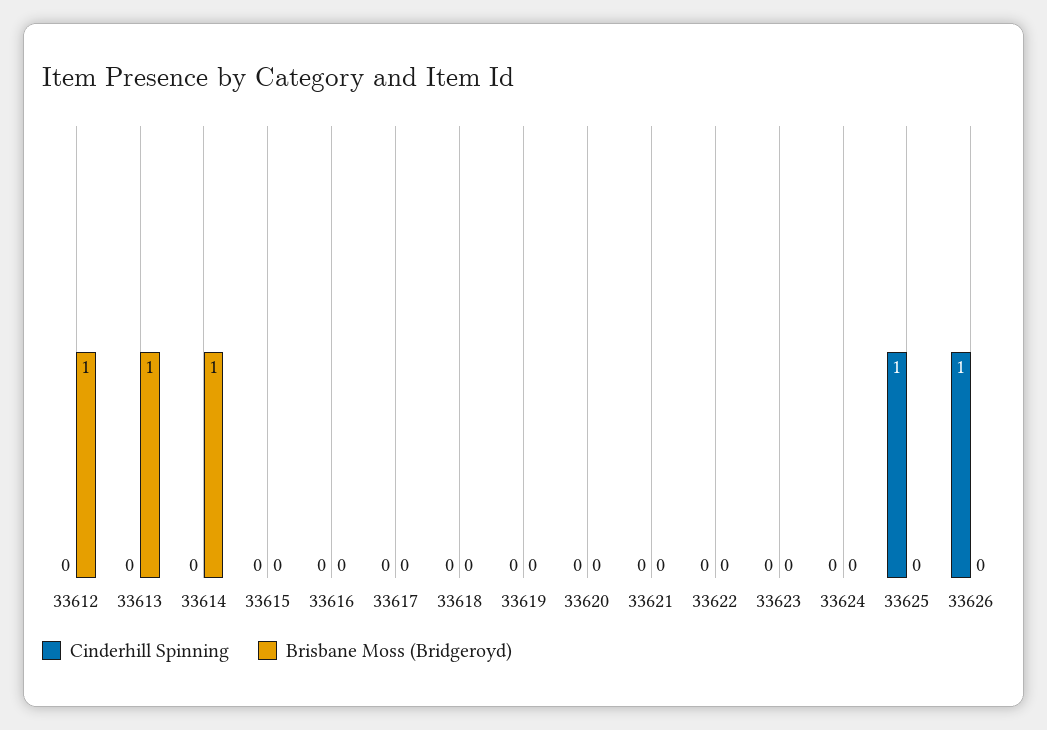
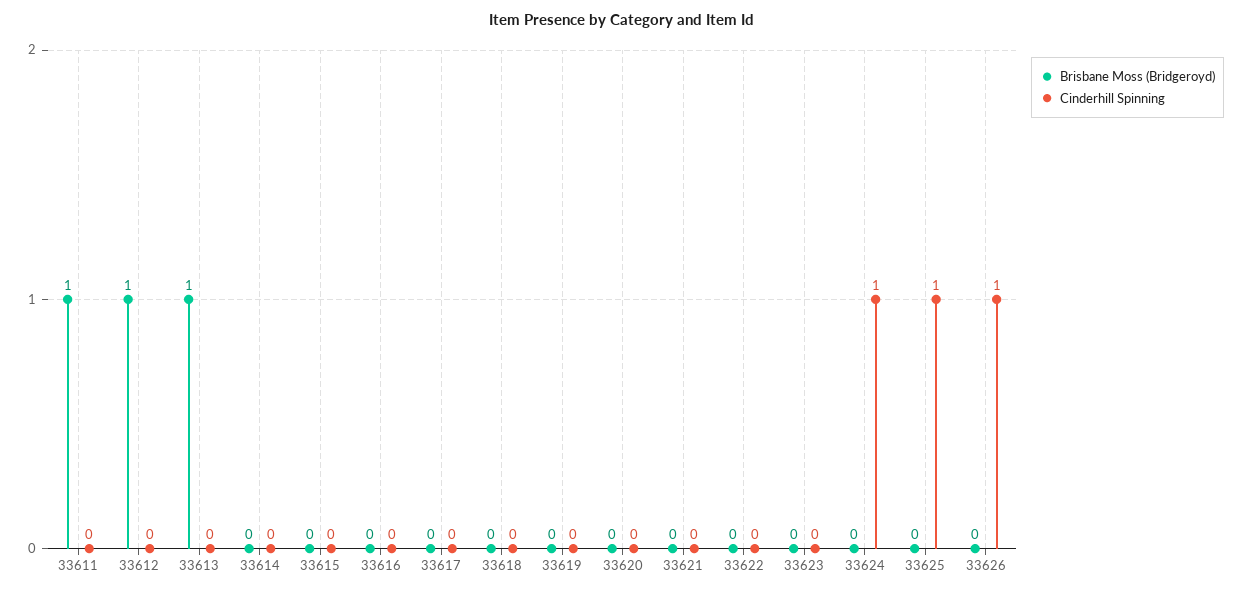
  {
    "Cinderhill Spinning": {
      "33612": 0,
      "33613": 0,
      "33614": 0,
      "33615": 0,
      "33616": 0,
      "33617": 0,
      "33618": 0,
      "33619": 0,
      "33620": 0,
      "33621": 0,
      "33622": 0,
      "33623": 0,
-     "33624": 0,
+     "33624": 1,
      "33625": 1,
-     "33626": 1
+     "33626": 1,
+     "33611": 0
    },
    "Brisbane Moss (Bridgeroyd)": {
      "33612": 1,
      "33613": 1,
-     "33614": 1,
+     "33614": 0,
      "33615": 0,
      "33616": 0,
      "33617": 0,
      "33618": 0,
      "33619": 0,
      "33620": 0,
      "33621": 0,
      "33622": 0,
      "33623": 0,
      "33624": 0,
      "33625": 0,
-     "33626": 0
+     "33626": 0,
+     "33611": 1
    }
  }

